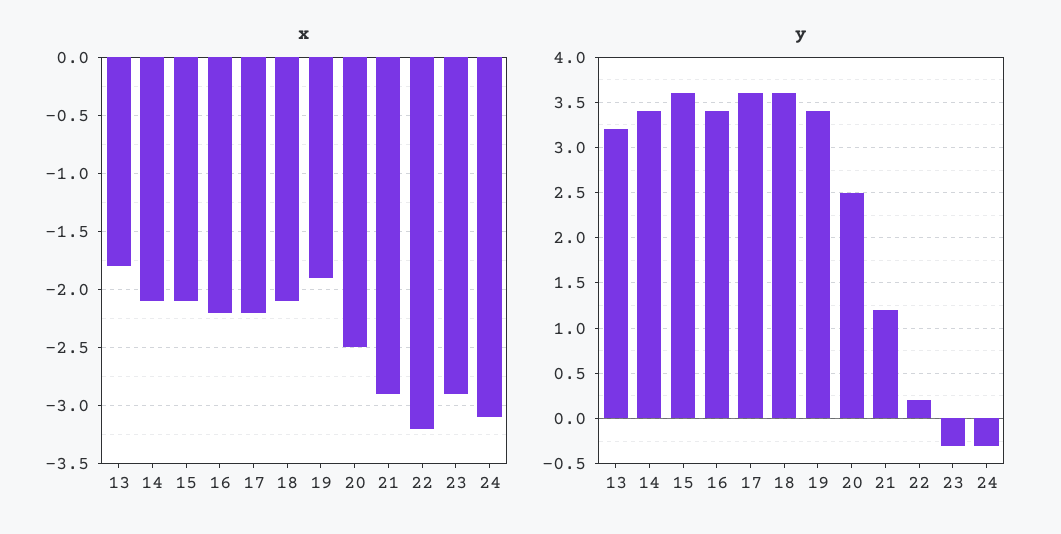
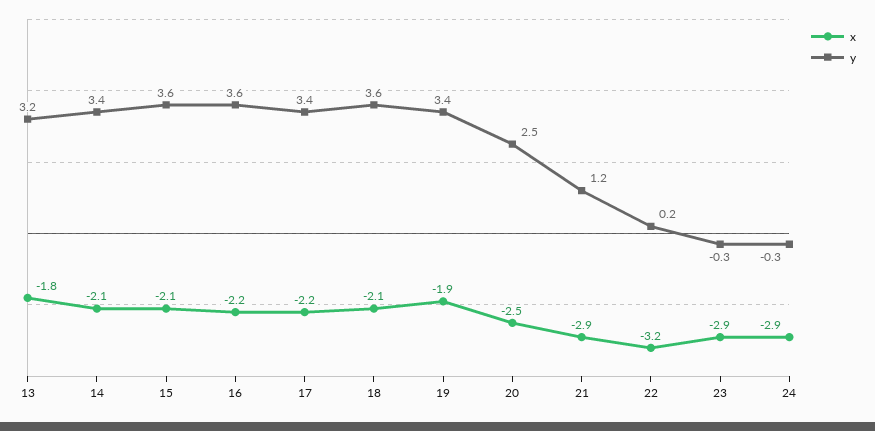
  {
    "x": {
      "13": -1.8,
      "14": -2.1,
      "15": -2.1,
      "16": -2.2,
      "17": -2.2,
      "18": -2.1,
      "19": -1.9,
      "20": -2.5,
      "21": -2.9,
      "22": -3.2,
      "23": -2.9,
-     "24": -3.1
+     "24": -2.9
    },
    "y": {
      "13": 3.2,
      "14": 3.4,
      "15": 3.6,
-     "16": 3.4,
+     "16": 3.6,
-     "17": 3.6,
+     "17": 3.4,
      "18": 3.6,
      "19": 3.4,
      "20": 2.5,
      "21": 1.2,
      "22": 0.2,
      "23": -0.3,
      "24": -0.3
    }
  }

